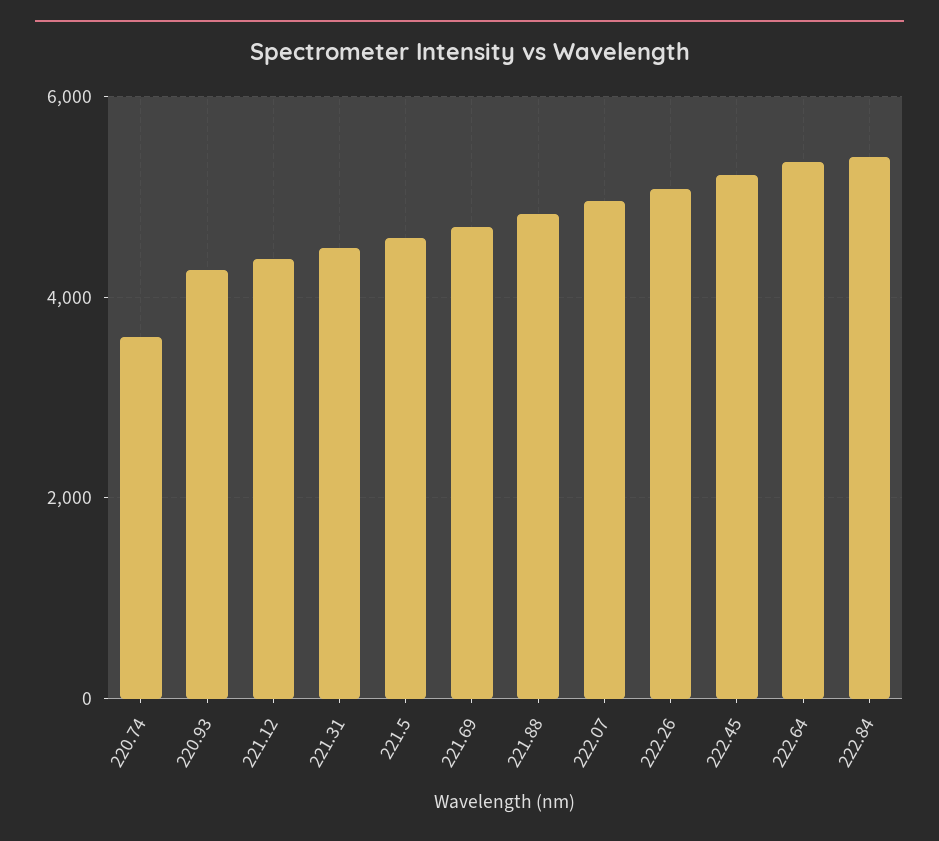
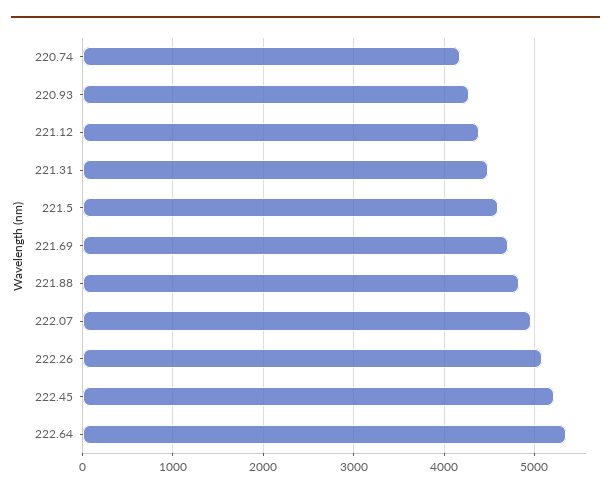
  {
-   "220.74": 3600,
+   "220.74": 4200,
    "220.93": 4300,
    "221.12": 4400,
    "221.31": 4500,
    "221.5": 4600,
    "221.69": 4700,
    "221.88": 4800,
    "222.07": 5000,
    "222.26": 5100,
    "222.45": 5200,
-   "222.64": 5400,
+   "222.64": 5400
-   "222.84": 5400
  }

